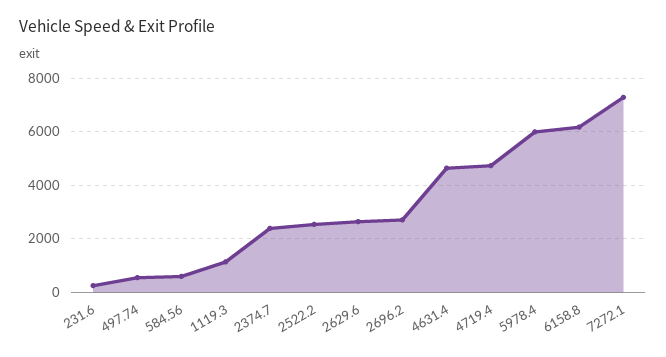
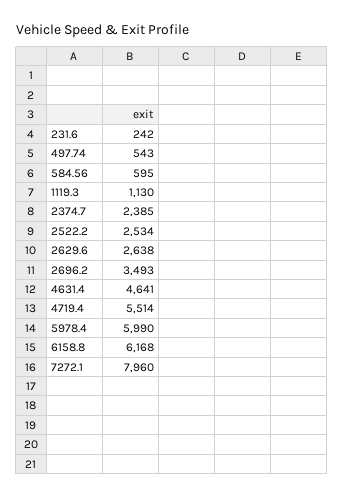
  {
    "231.6": 242,
    "497.74": 543,
    "584.56": 595,
    "1119.3": 1130,
    "2374.7": 2385,
    "2522.2": 2534,
    "2629.6": 2638,
-   "2696.2": 2750,
+   "2696.2": 3493,
    "4631.4": 4641,
-   "4719.4": 4750,
+   "4719.4": 5514,
    "5978.4": 5990,
    "6158.8": 6168,
-   "7272.1": 7250
+   "7272.1": 7960
  }

